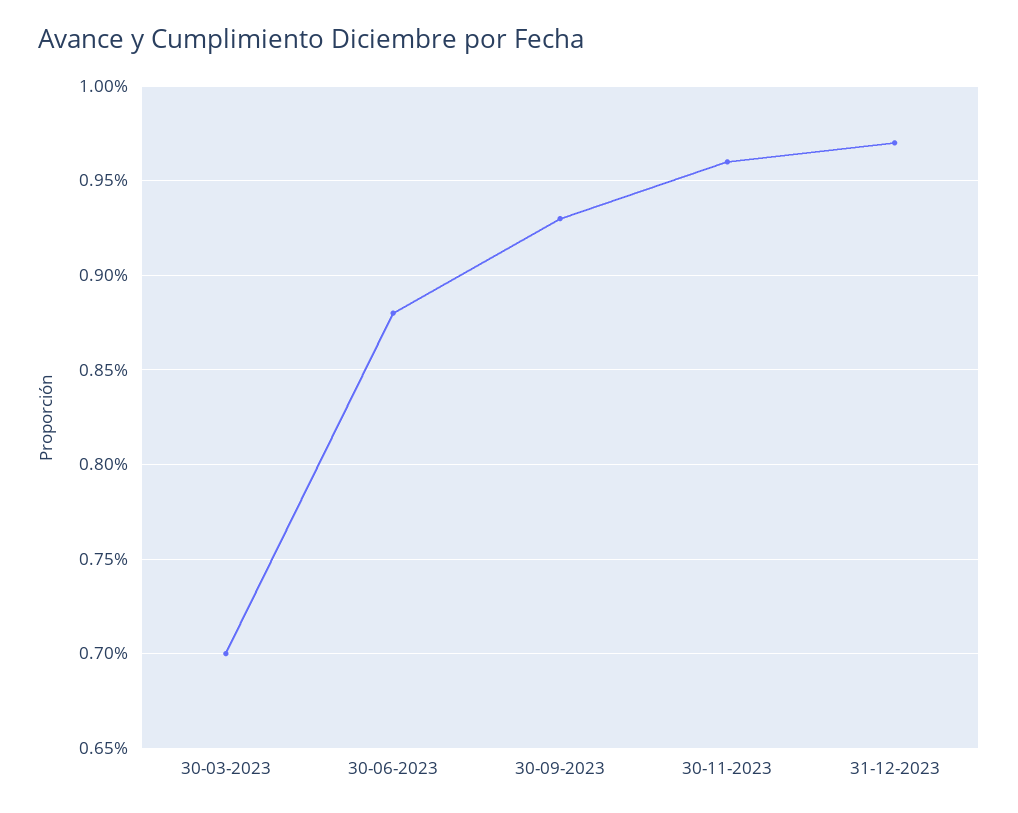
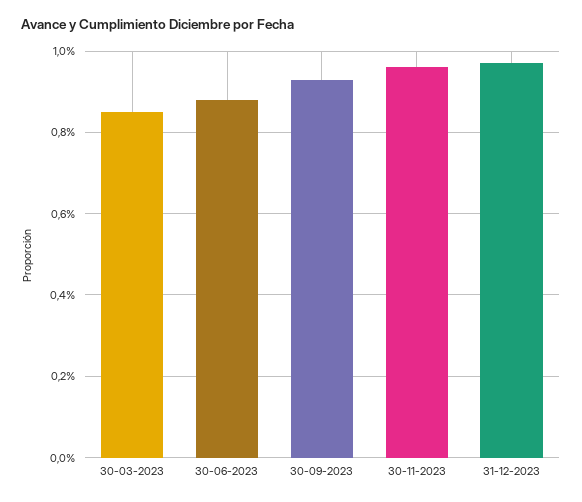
  {
-   "30-03-2023": 0.7,
+   "30-03-2023": 0.85,
    "30-06-2023": 0.88,
    "30-09-2023": 0.93,
    "30-11-2023": 0.96,
    "31-12-2023": 0.97
  }

